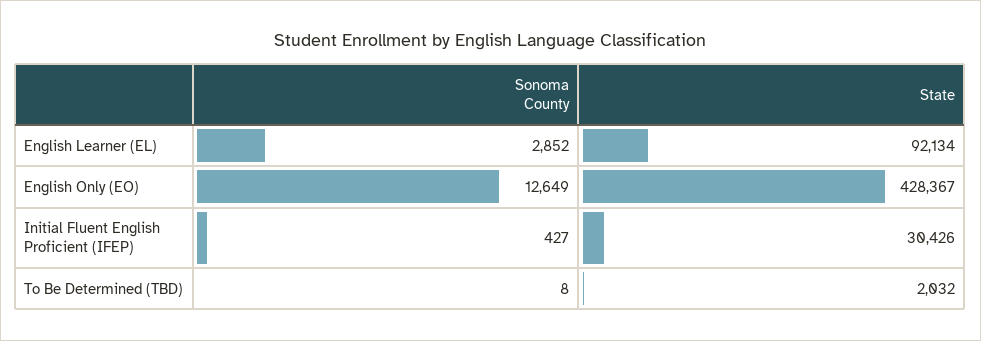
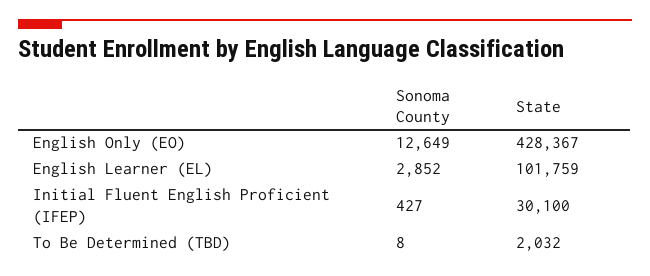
  {
    "Sonoma County": {
      "English Learner (EL)": 2852,
      "English Only (EO)": 12649,
      "Initial Fluent English Proficient (IFEP)": 427,
      "To Be Determined (TBD)": 8
    },
    "State": {
-     "English Learner (EL)": 92134,
+     "English Learner (EL)": 101759,
      "English Only (EO)": 428367,
-     "Initial Fluent English Proficient (IFEP)": 30426,
+     "Initial Fluent English Proficient (IFEP)": 30100,
      "To Be Determined (TBD)": 2032
    }
  }

